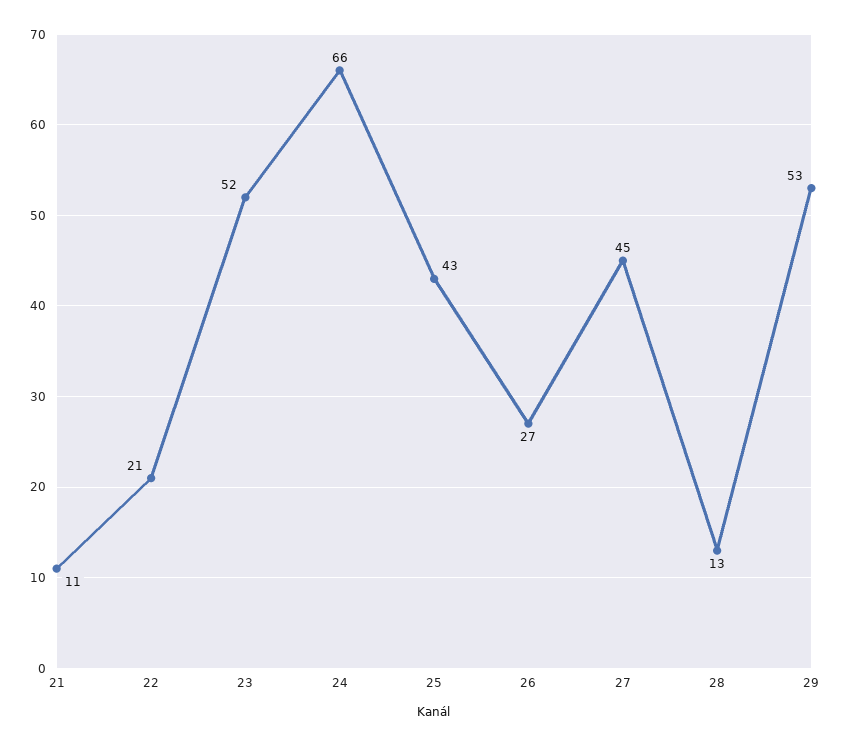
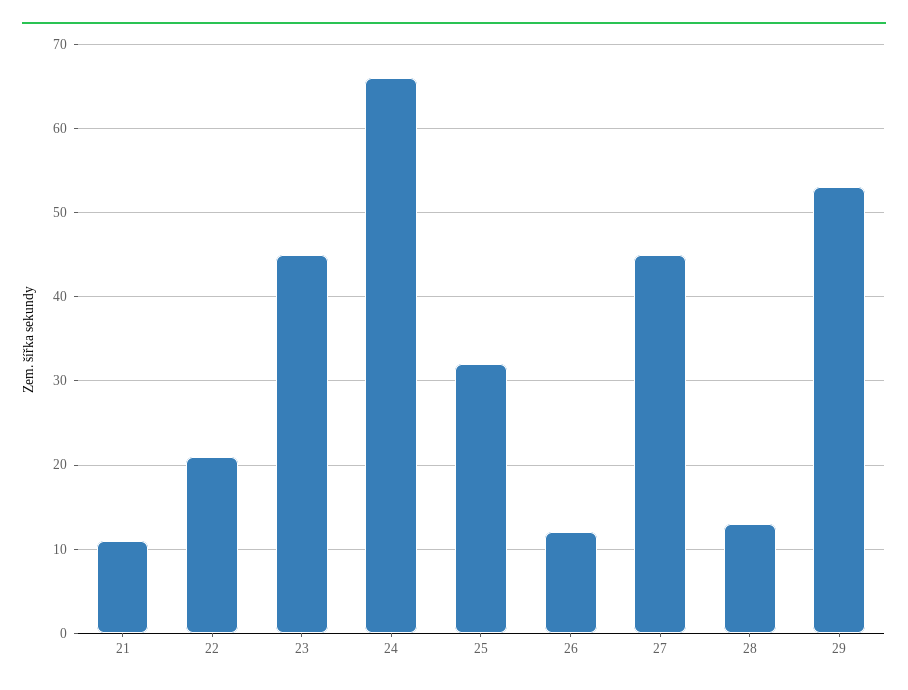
  {
    "21": 11,
    "22": 21,
-   "23": 52,
+   "23": 45,
    "24": 66,
-   "25": 43,
+   "25": 32,
-   "26": 27,
+   "26": 12,
    "27": 45,
    "28": 13,
    "29": 53
  }

